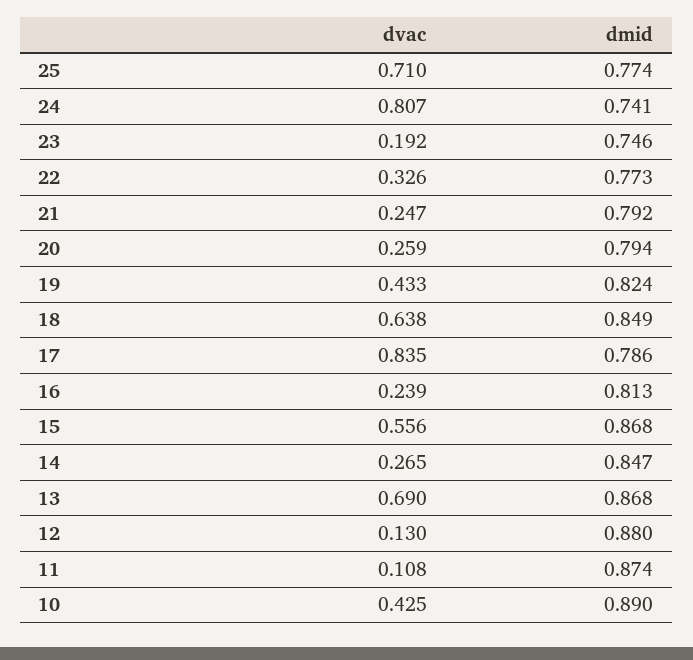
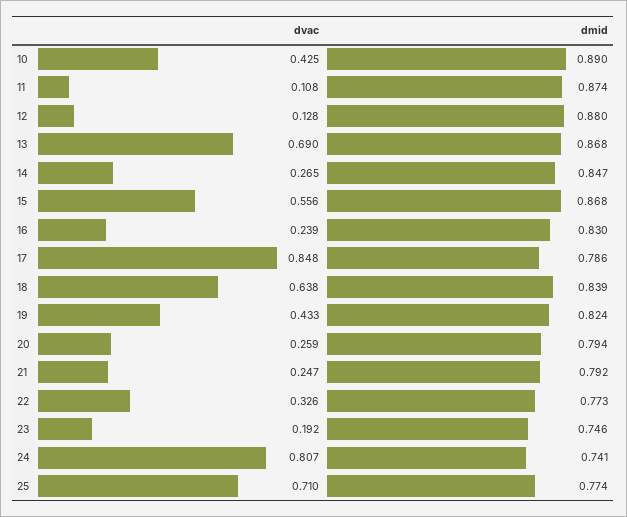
  {
    "dvac": {
      "25": 0.71,
      "24": 0.807,
      "23": 0.192,
      "22": 0.326,
      "21": 0.247,
      "20": 0.259,
      "19": 0.433,
      "18": 0.638,
-     "17": 0.835,
+     "17": 0.848,
      "16": 0.239,
      "15": 0.556,
      "14": 0.265,
      "13": 0.69,
-     "12": 0.13,
+     "12": 0.128,
      "11": 0.108,
      "10": 0.425
    },
    "dmid": {
      "25": 0.774,
      "24": 0.741,
      "23": 0.746,
      "22": 0.773,
      "21": 0.792,
      "20": 0.794,
      "19": 0.824,
-     "18": 0.849,
+     "18": 0.839,
      "17": 0.786,
-     "16": 0.813,
+     "16": 0.83,
      "15": 0.868,
      "14": 0.847,
      "13": 0.868,
      "12": 0.88,
      "11": 0.874,
      "10": 0.89
    }
  }

